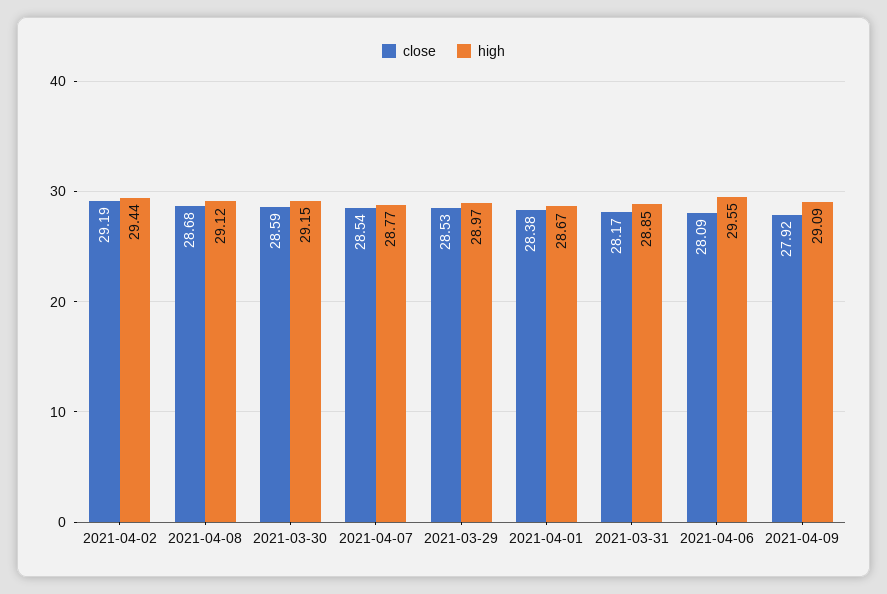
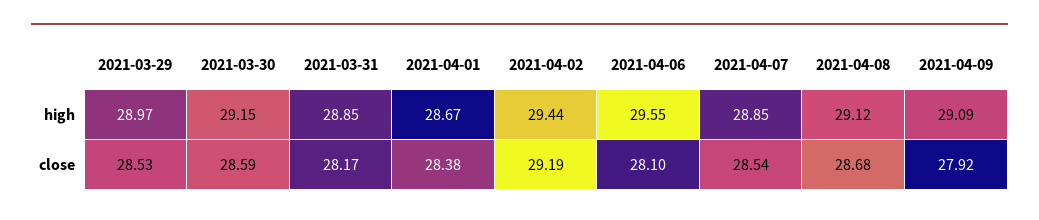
  {
    "close": {
      "2021-04-02": 29.19,
      "2021-04-08": 28.68,
      "2021-03-30": 28.59,
      "2021-04-07": 28.54,
      "2021-03-29": 28.53,
      "2021-04-01": 28.38,
      "2021-03-31": 28.17,
-     "2021-04-06": 28.09,
+     "2021-04-06": 28.1,
      "2021-04-09": 27.92
    },
    "high": {
      "2021-04-02": 29.44,
      "2021-04-08": 29.12,
      "2021-03-30": 29.15,
-     "2021-04-07": 28.77,
+     "2021-04-07": 28.85,
      "2021-03-29": 28.97,
      "2021-04-01": 28.67,
      "2021-03-31": 28.85,
      "2021-04-06": 29.55,
      "2021-04-09": 29.09
    }
  }

